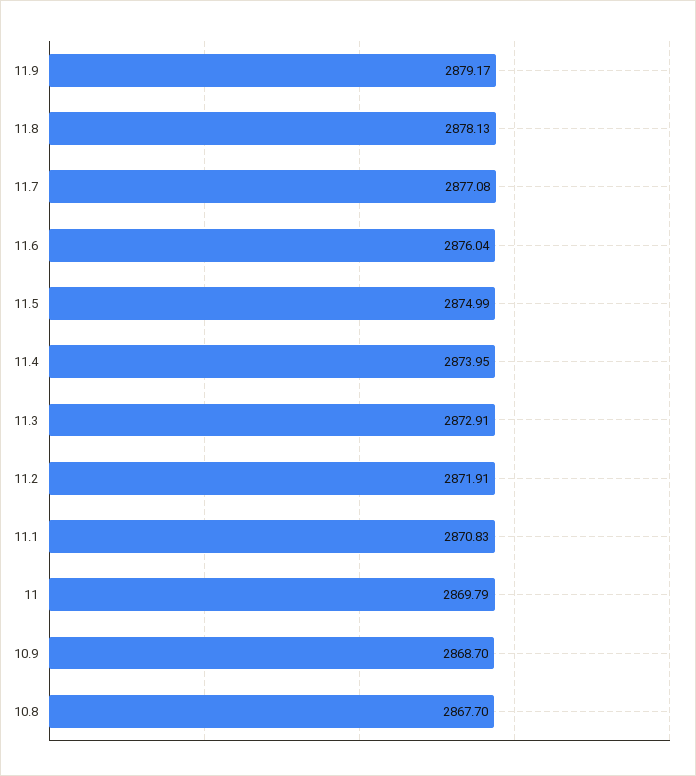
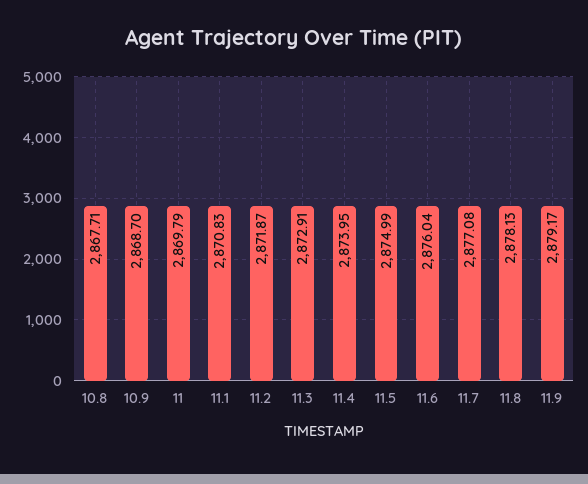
  {
    "11.9": 2879.17,
    "11.8": 2878.13,
    "11.7": 2877.08,
    "11.6": 2876.04,
    "11.5": 2874.99,
    "11.4": 2873.95,
    "11.3": 2872.91,
-   "11.2": 2871.91,
+   "11.2": 2871.87,
    "11.1": 2870.83,
    "11": 2869.79,
    "10.9": 2868.7,
-   "10.8": 2867.7
+   "10.8": 2867.71
  }

